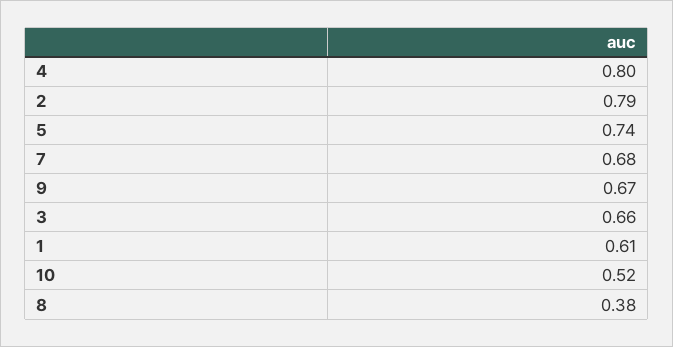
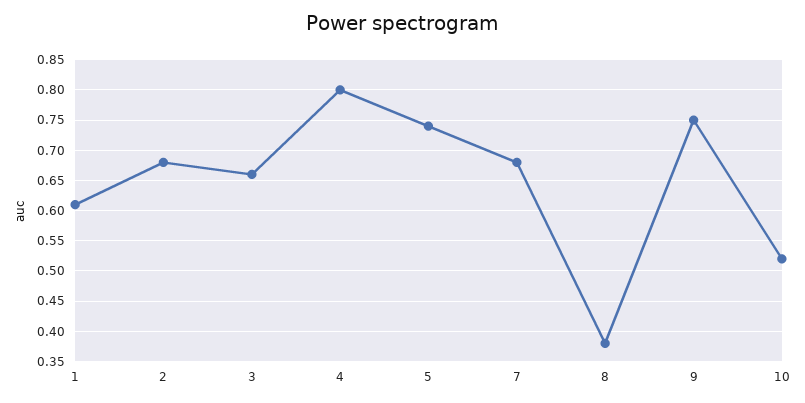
  {
    "4": 0.8,
-   "2": 0.79,
+   "2": 0.68,
    "5": 0.74,
    "7": 0.68,
-   "9": 0.67,
+   "9": 0.75,
    "3": 0.66,
    "1": 0.61,
    "10": 0.52,
    "8": 0.38
  }

